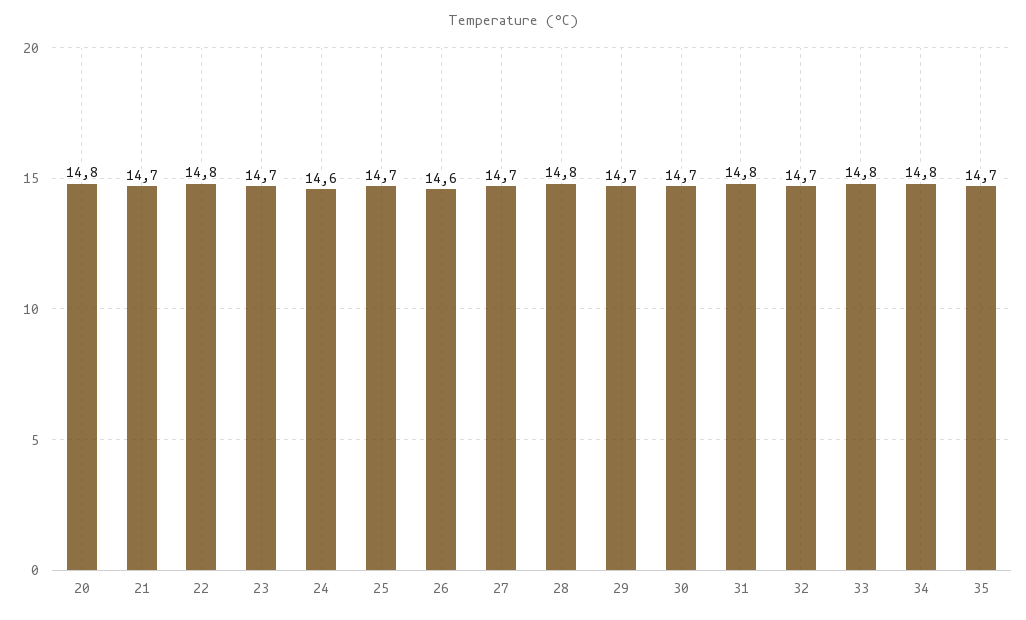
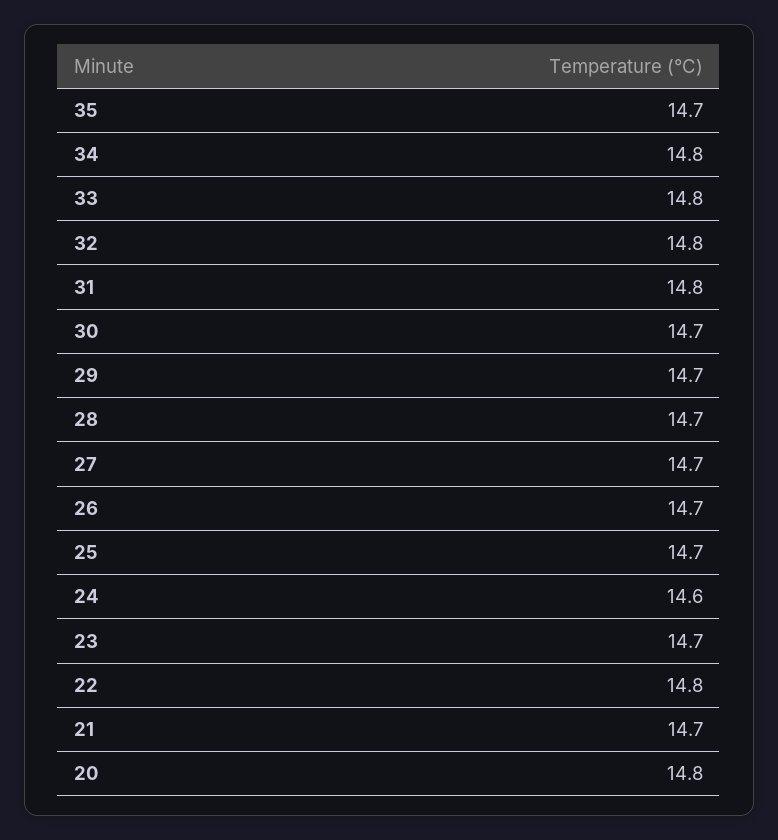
  {
    "20": 14.8,
    "21": 14.7,
    "22": 14.8,
    "23": 14.7,
    "24": 14.6,
    "25": 14.7,
-   "26": 14.6,
+   "26": 14.7,
    "27": 14.7,
-   "28": 14.8,
+   "28": 14.7,
    "29": 14.7,
    "30": 14.7,
    "31": 14.8,
-   "32": 14.7,
+   "32": 14.8,
    "33": 14.8,
    "34": 14.8,
    "35": 14.7
  }

